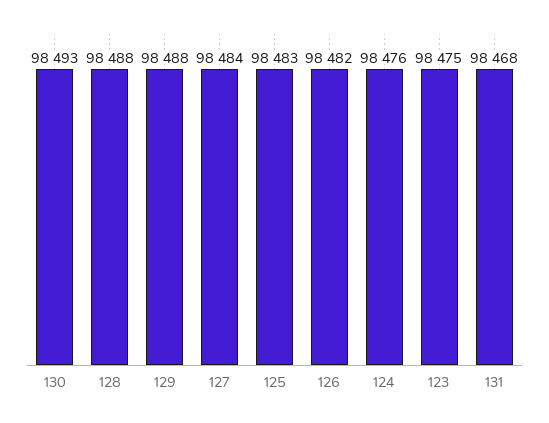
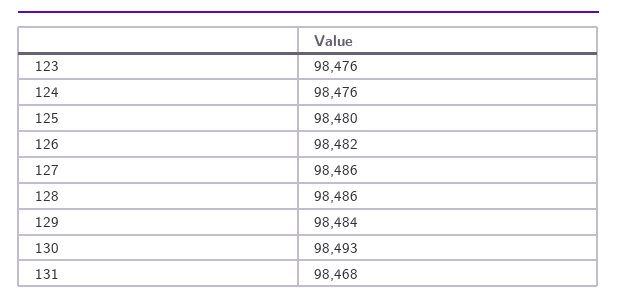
  {
    "130": 98493,
-   "128": 98488,
+   "128": 98486,
-   "129": 98488,
+   "129": 98484,
-   "127": 98484,
+   "127": 98486,
-   "125": 98483,
+   "125": 98480,
    "126": 98482,
    "124": 98476,
-   "123": 98475,
+   "123": 98476,
    "131": 98468
  }

